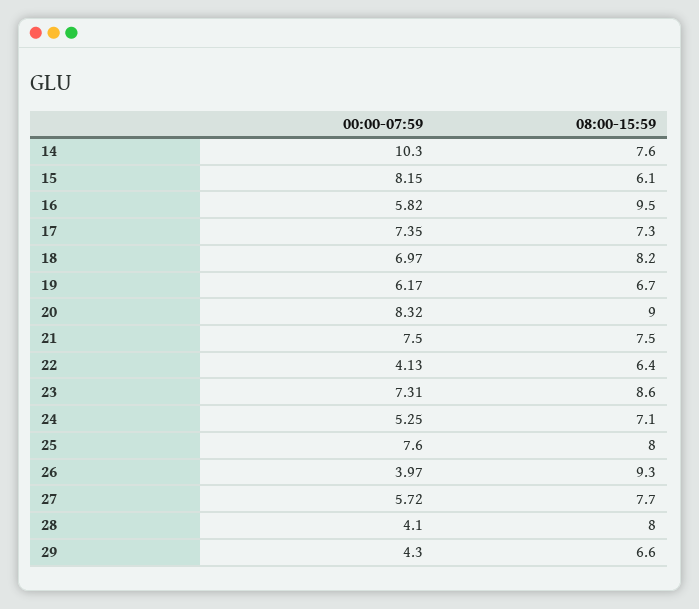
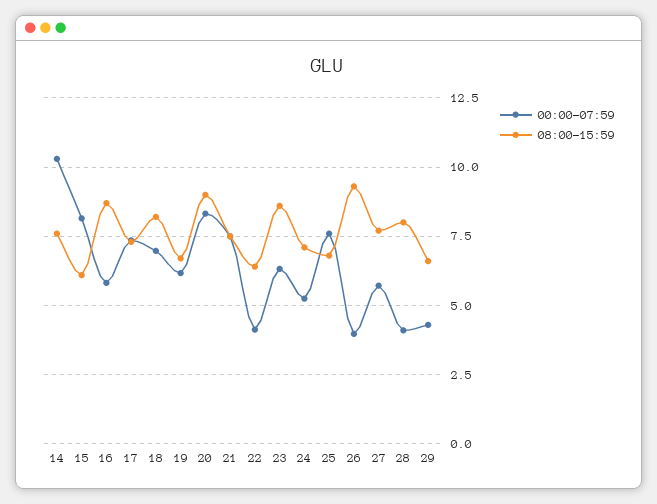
  {
    "00:00-07:59": {
      "14": 10.3,
      "15": 8.15,
      "16": 5.82,
      "17": 7.35,
      "18": 6.97,
      "19": 6.17,
      "20": 8.32,
      "21": 7.5,
      "22": 4.13,
-     "23": 7.31,
+     "23": 6.25,
      "24": 5.25,
      "25": 7.6,
      "26": 3.97,
      "27": 5.72,
      "28": 4.1,
      "29": 4.3
    },
    "08:00-15:59": {
      "14": 7.6,
      "15": 6.1,
-     "16": 9.5,
+     "16": 8.75,
      "17": 7.3,
      "18": 8.2,
      "19": 6.7,
      "20": 9,
      "21": 7.5,
      "22": 6.4,
      "23": 8.6,
      "24": 7.1,
-     "25": 8,
+     "25": 6.75,
      "26": 9.3,
      "27": 7.7,
      "28": 8,
      "29": 6.6
    }
  }

